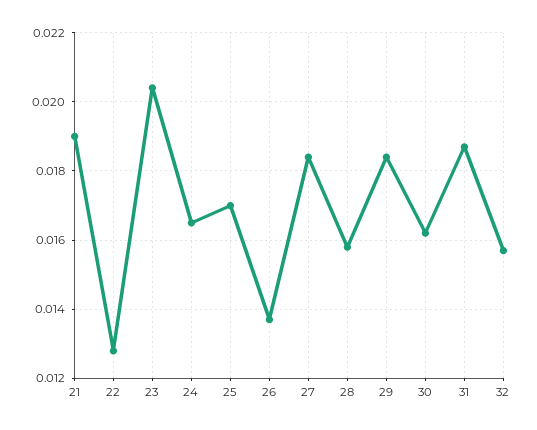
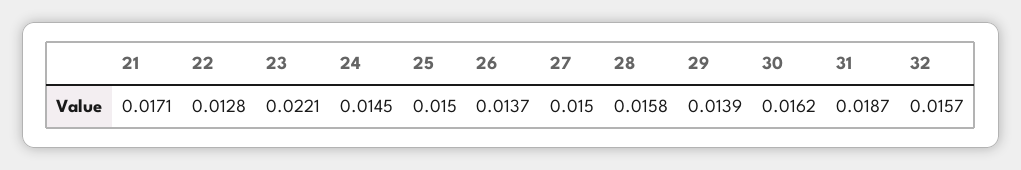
  {
-   "21": 0.019,
+   "21": 0.0171,
    "22": 0.0128,
-   "23": 0.0205,
+   "23": 0.0221,
-   "24": 0.0165,
+   "24": 0.0145,
-   "25": 0.017,
+   "25": 0.015,
    "26": 0.0137,
-   "27": 0.0185,
+   "27": 0.015,
    "28": 0.0158,
-   "29": 0.0185,
+   "29": 0.0139,
    "30": 0.0162,
    "31": 0.0187,
    "32": 0.0157
  }

